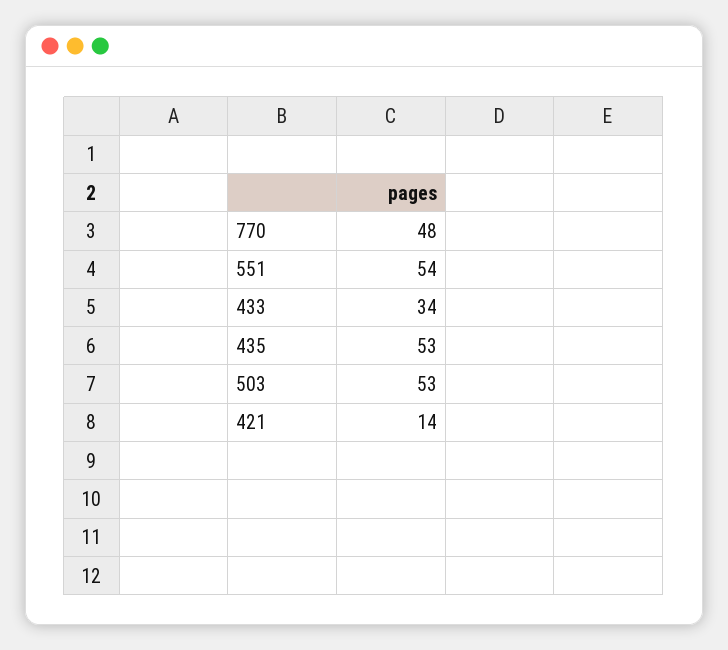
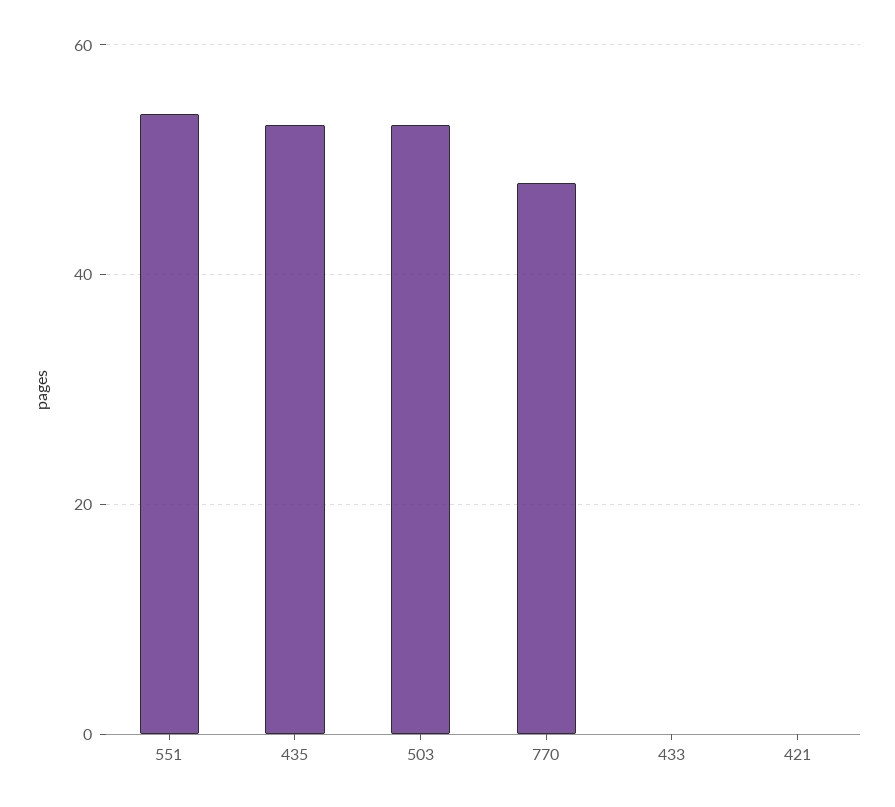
  {
    "770": 48,
    "551": 54,
-   "433": 34,
+   "433": 0,
    "435": 53,
    "503": 53,
-   "421": 14
+   "421": 0
  }

